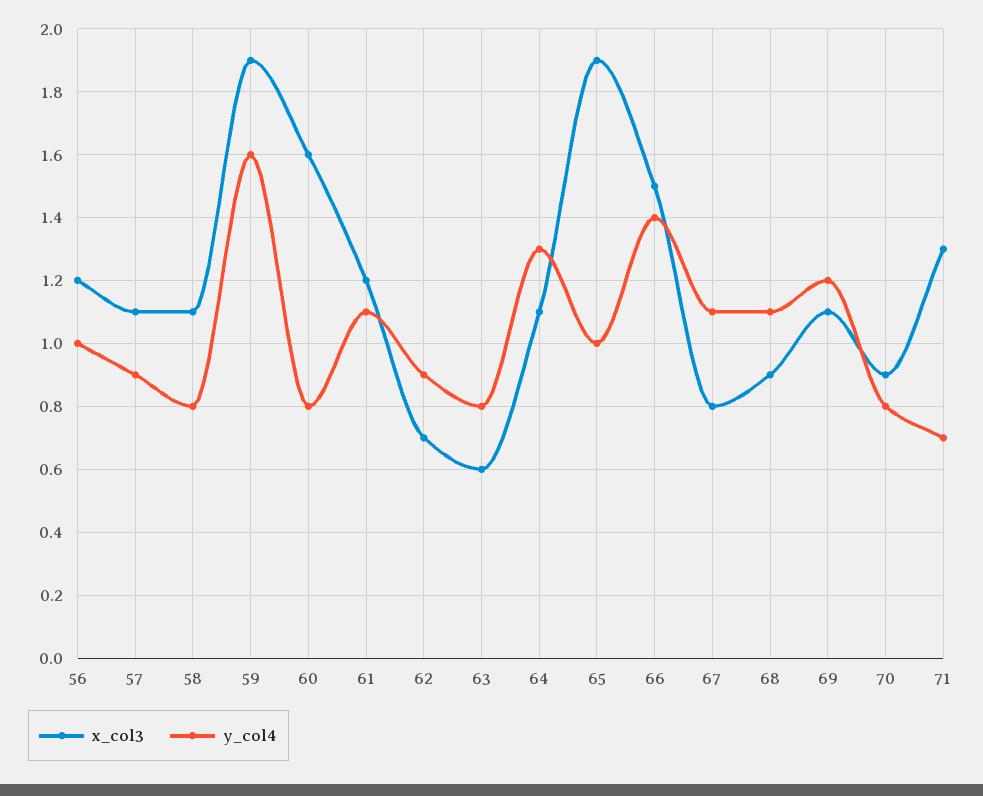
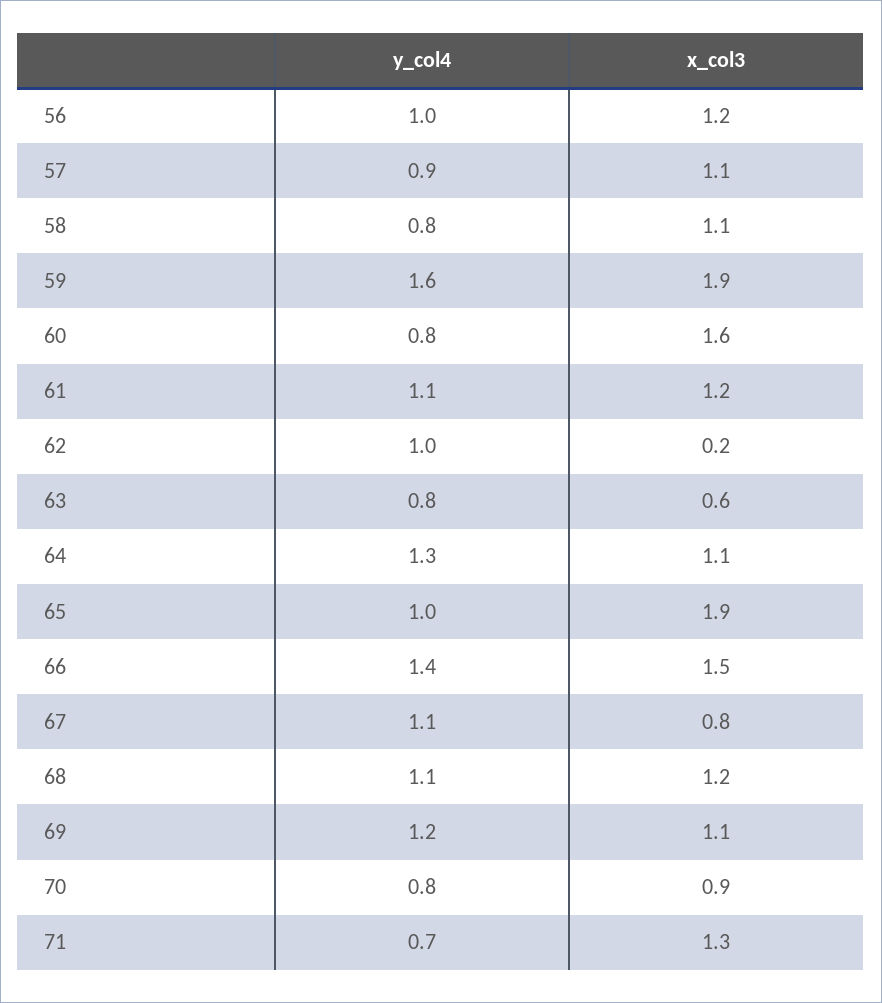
  {
    "x_col3": {
      "56": 1.2,
      "57": 1.1,
      "58": 1.1,
      "59": 1.9,
      "60": 1.6,
      "61": 1.2,
-     "62": 0.7,
+     "62": 0.2,
      "63": 0.6,
      "64": 1.1,
      "65": 1.9,
      "66": 1.5,
      "67": 0.8,
-     "68": 0.9,
+     "68": 1.2,
      "69": 1.1,
      "70": 0.9,
      "71": 1.3
    },
    "y_col4": {
      "56": 1,
      "57": 0.9,
      "58": 0.8,
      "59": 1.6,
      "60": 0.8,
      "61": 1.1,
-     "62": 0.9,
+     "62": 1,
      "63": 0.8,
      "64": 1.3,
      "65": 1,
      "66": 1.4,
      "67": 1.1,
      "68": 1.1,
      "69": 1.2,
      "70": 0.8,
      "71": 0.7
    }
  }

